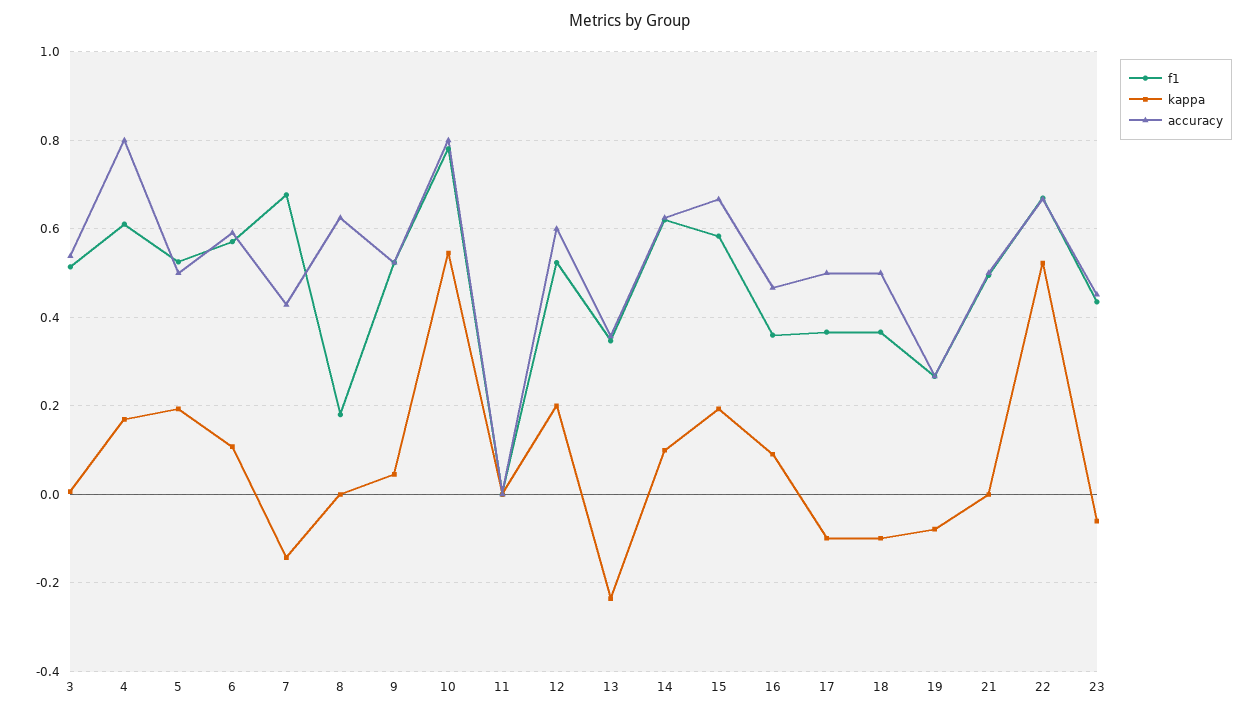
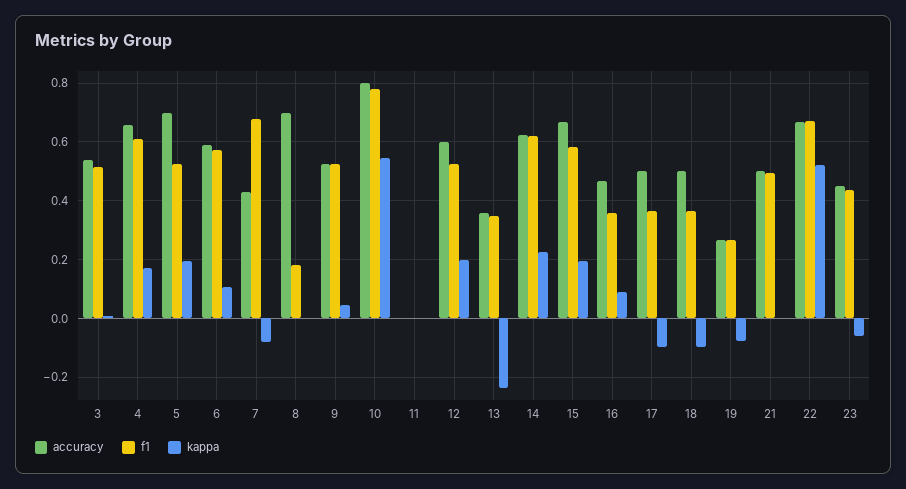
  {
    "f1": {
      "3": 0.52,
      "4": 0.62,
      "5": 0.52,
      "6": 0.58,
      "7": 0.68,
      "8": 0.18,
      "9": 0.52,
      "10": 0.78,
      "11": 0,
      "12": 0.52,
      "13": 0.34,
      "14": 0.62,
      "15": 0.58,
      "16": 0.36,
      "17": 0.36,
      "18": 0.36,
      "19": 0.26,
      "21": 0.5,
      "22": 0.66,
      "23": 0.44
    },
    "kappa": {
      "3": 0,
      "4": 0.16,
      "5": 0.2,
      "6": 0.1,
-     "7": -0.14,
+     "7": -0.075,
      "8": 0,
      "9": 0.04,
      "10": 0.54,
      "11": 0,
      "12": 0.2,
      "13": -0.24,
-     "14": 0.1,
+     "14": 0.225,
      "15": 0.2,
      "16": 0.1,
      "17": -0.1,
      "18": -0.1,
      "19": -0.08,
      "21": 0,
      "22": 0.52,
      "23": -0.06
    },
    "accuracy": {
      "3": 0.54,
-     "4": 0.8,
+     "4": 0.65,
-     "5": 0.5,
+     "5": 0.7,
      "6": 0.6,
      "7": 0.42,
-     "8": 0.62,
+     "8": 0.7,
      "9": 0.52,
      "10": 0.8,
      "11": 0,
      "12": 0.6,
      "13": 0.36,
      "14": 0.62,
      "15": 0.66,
      "16": 0.46,
      "17": 0.5,
      "18": 0.5,
      "19": 0.26,
      "21": 0.5,
      "22": 0.66,
      "23": 0.46
    }
  }

